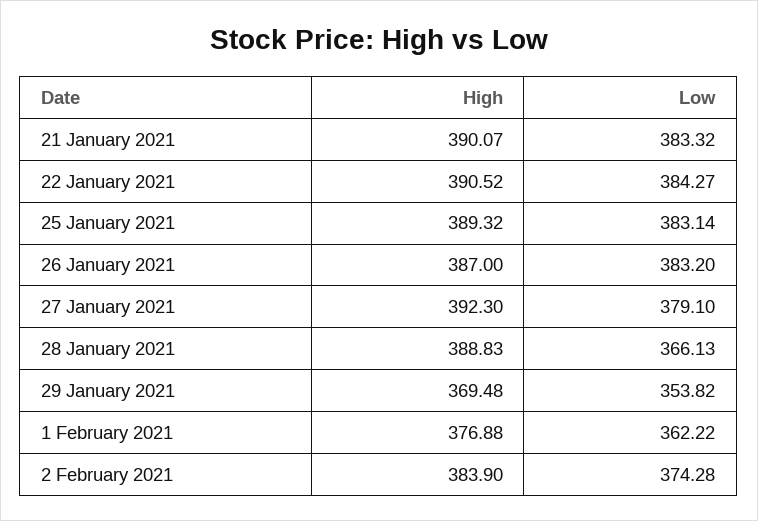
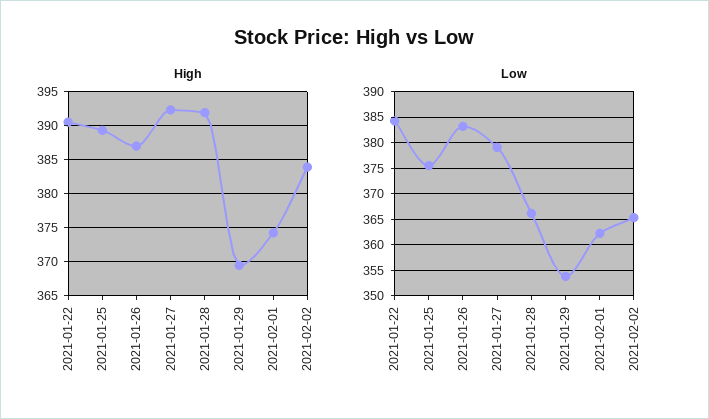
  {
    "High": {
-     "21 January 2021": 390.07,
      "22 January 2021": 390.52,
      "25 January 2021": 389.32,
      "26 January 2021": 387,
      "27 January 2021": 392.3,
-     "28 January 2021": 388.83,
+     "28 January 2021": 392,
      "29 January 2021": 369.48,
-     "1 February 2021": 376.88,
+     "1 February 2021": 374,
      "2 February 2021": 383.9
    },
    "Low": {
-     "21 January 2021": 383.32,
      "22 January 2021": 384.27,
-     "25 January 2021": 383.14,
+     "25 January 2021": 375,
      "26 January 2021": 383.2,
      "27 January 2021": 379.1,
      "28 January 2021": 366.13,
      "29 January 2021": 353.82,
      "1 February 2021": 362.22,
-     "2 February 2021": 374.28
+     "2 February 2021": 365
    }
  }

